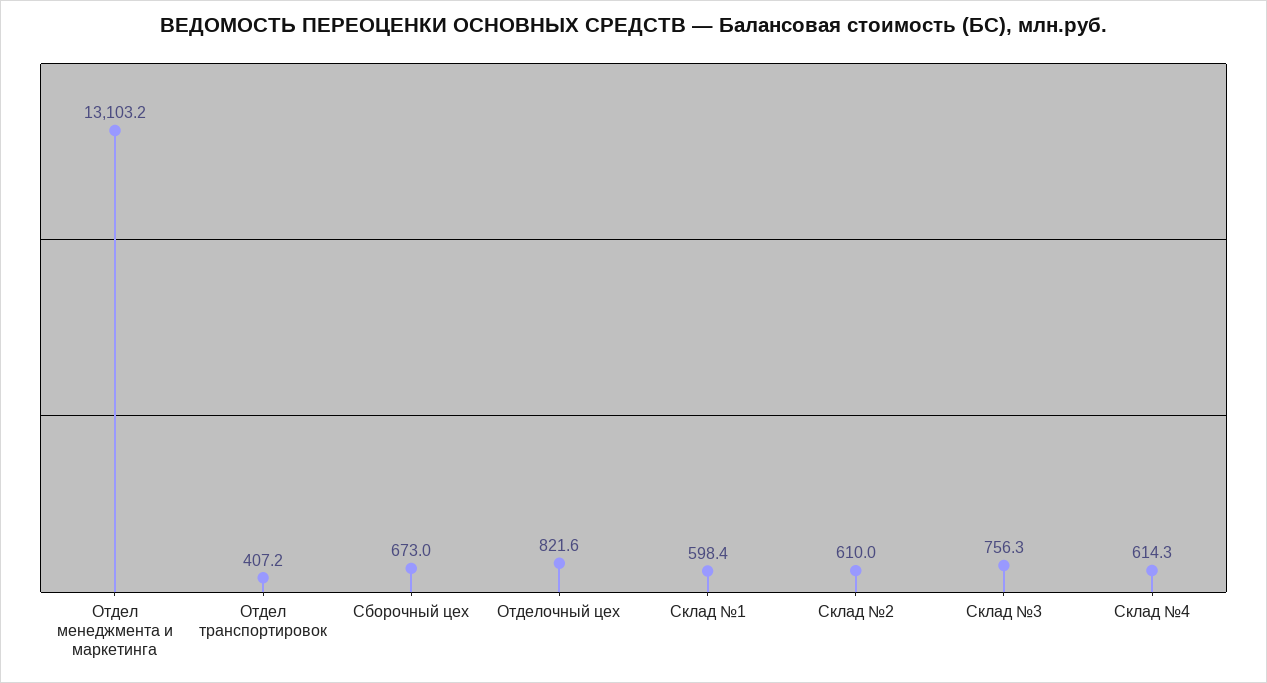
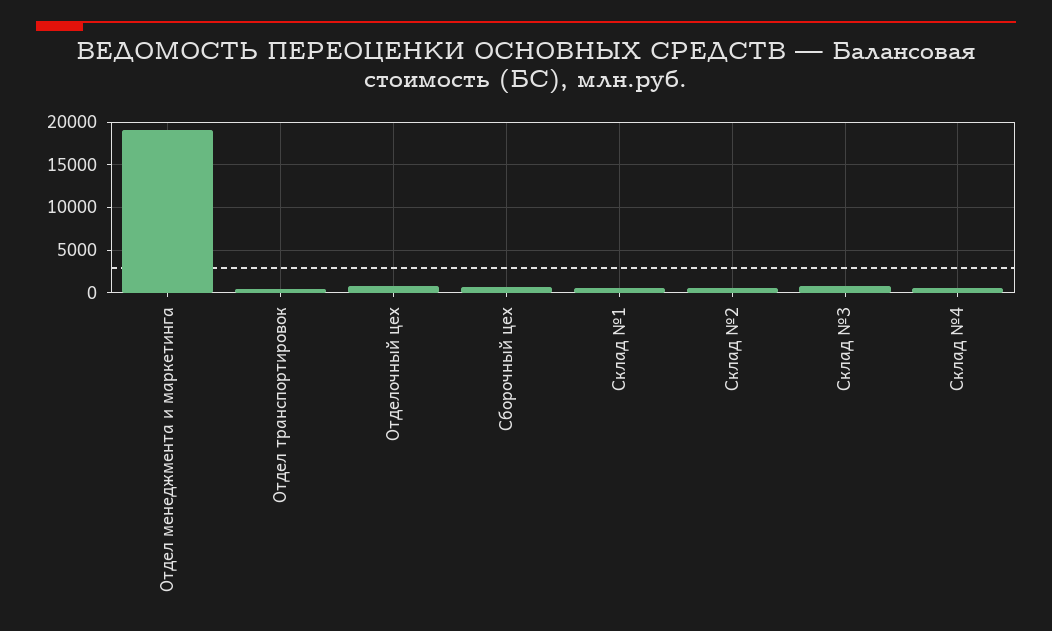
  {
-   "Отдел менеджмента и маркетинга": 13103.2,
+   "Отдел менеджмента и маркетинга": 19000,
    "Отдел транспортировок": 407.2,
    "Сборочный цех": 673,
    "Отделочный цех": 821.6,
    "Склад №1": 598.4,
    "Склад №2": 610,
    "Склад №3": 756.3,
    "Склад №4": 614.3
  }

